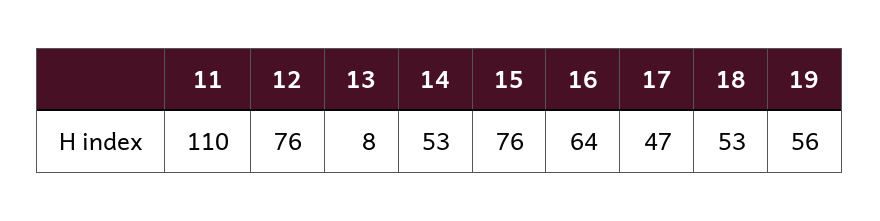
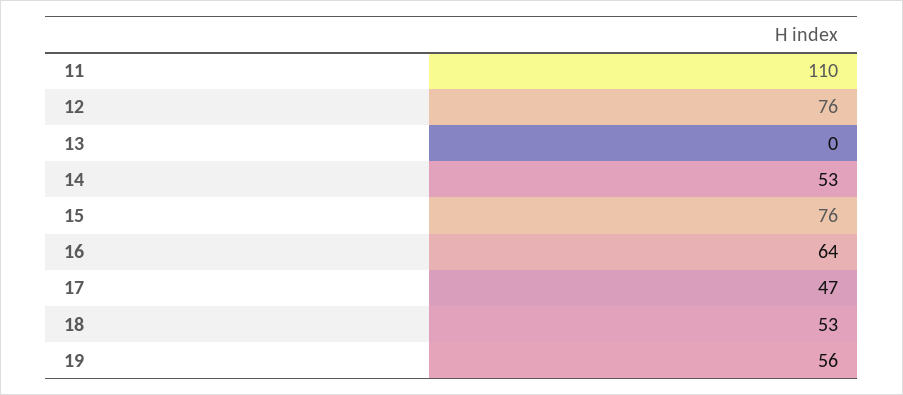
  {
    "11": 110,
    "12": 76,
-   "13": 8,
+   "13": 0,
    "14": 53,
    "15": 76,
    "16": 64,
    "17": 47,
    "18": 53,
    "19": 56
  }

